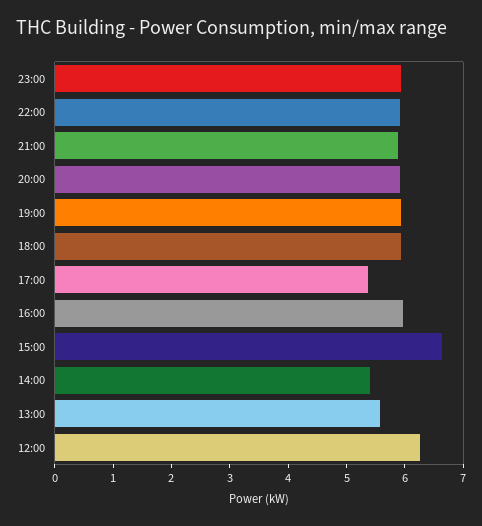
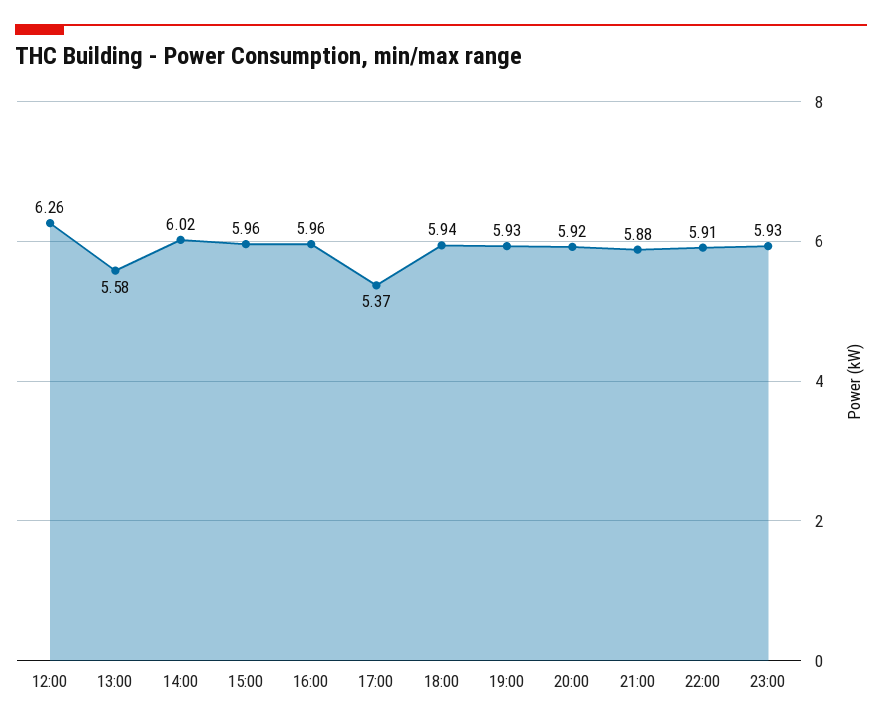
  {
    "23:00": 5.93,
    "22:00": 5.91,
    "21:00": 5.88,
    "20:00": 5.92,
    "19:00": 5.93,
    "18:00": 5.94,
    "17:00": 5.37,
    "16:00": 5.96,
-   "15:00": 6.6,
+   "15:00": 5.96,
-   "14:00": 5.4,
+   "14:00": 6.02,
    "13:00": 5.58,
    "12:00": 6.26
  }

